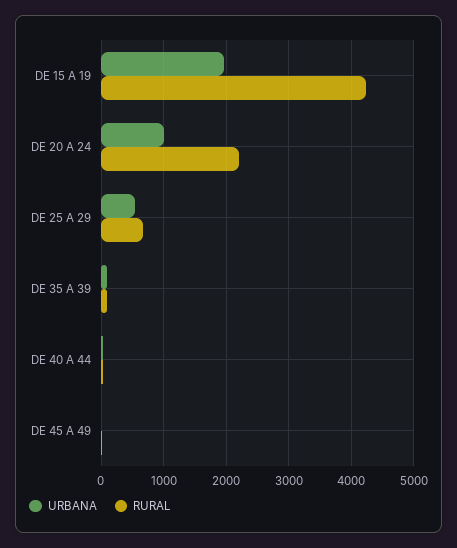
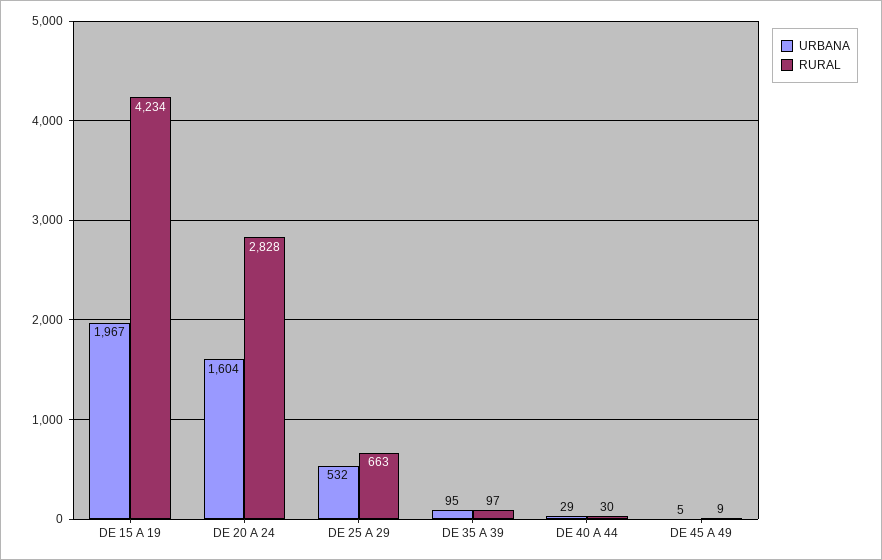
  {
    "URBANA": {
      "DE 15 A 19": 1967,
-     "DE 20 A 24": 1000,
+     "DE 20 A 24": 1604,
      "DE 25 A 29": 532,
      "DE 35 A 39": 95,
      "DE 40 A 44": 29,
      "DE 45 A 49": 5
    },
    "RURAL": {
      "DE 15 A 19": 4234,
-     "DE 20 A 24": 2200,
+     "DE 20 A 24": 2828,
      "DE 25 A 29": 663,
      "DE 35 A 39": 97,
      "DE 40 A 44": 30,
      "DE 45 A 49": 9
    }
  }

